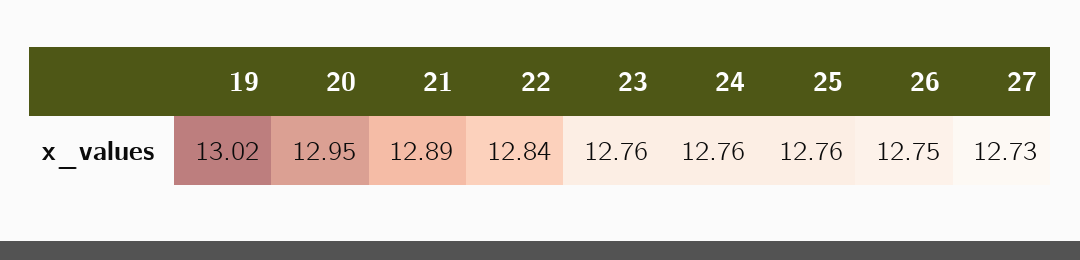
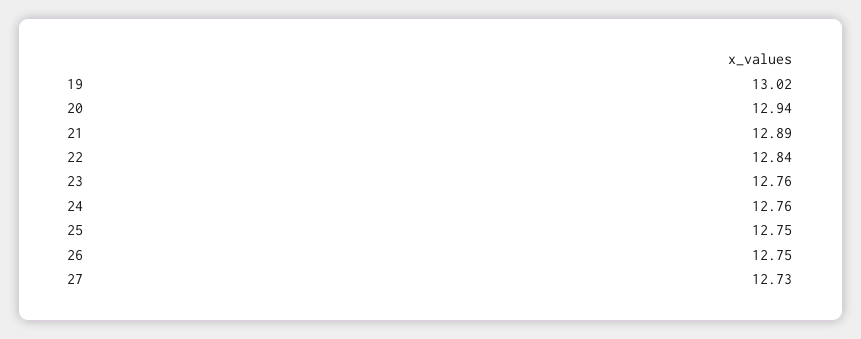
  {
    "19": 13.02,
-   "20": 12.95,
+   "20": 12.94,
    "21": 12.89,
    "22": 12.84,
    "23": 12.76,
    "24": 12.76,
-   "25": 12.76,
+   "25": 12.75,
    "26": 12.75,
    "27": 12.73
  }

